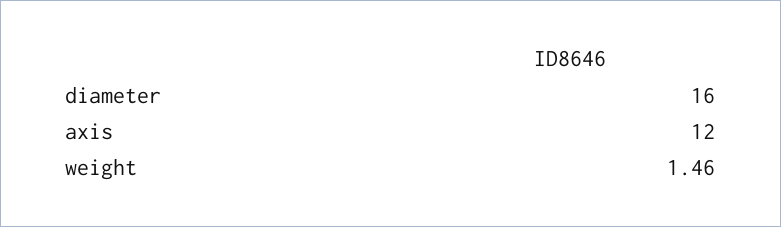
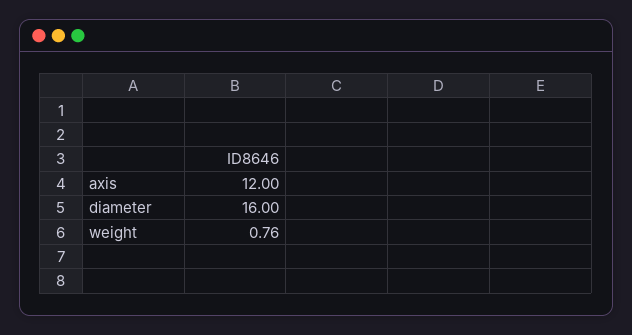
  {
    "diameter": 16,
    "axis": 12,
-   "weight": 1.46
+   "weight": 0.76
  }

